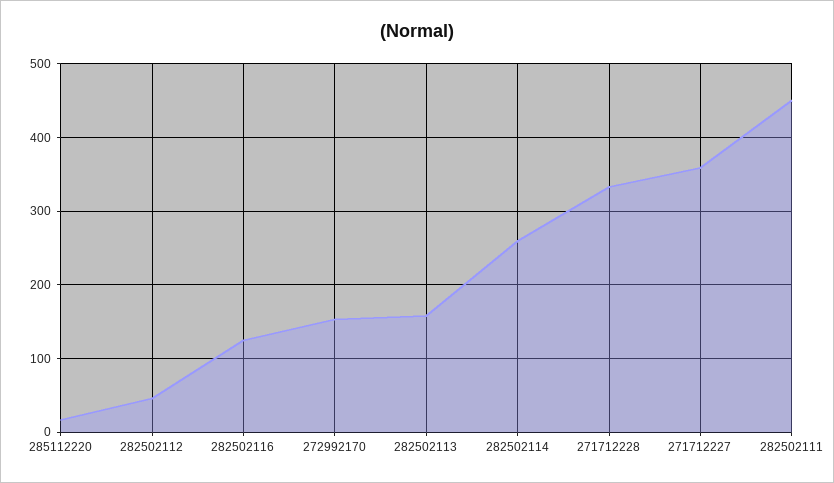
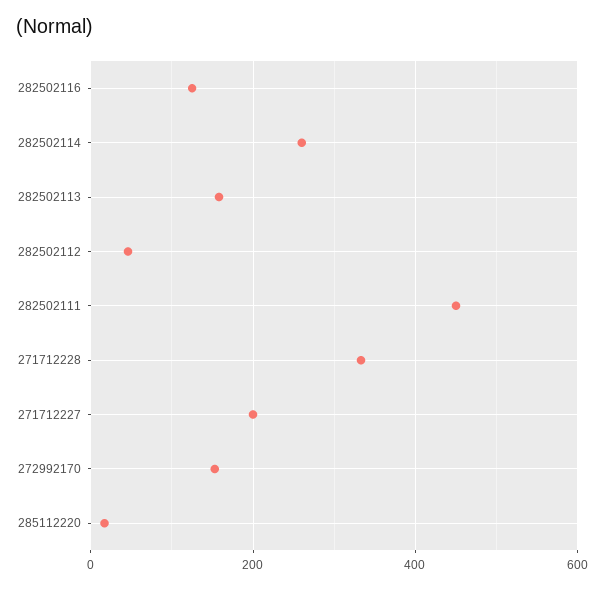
  {
    "285112220": 20,
    "282502112": 50,
    "282502116": 130,
    "272992170": 150,
    "282502113": 160,
    "282502114": 260,
    "271712228": 330,
-   "271712227": 360,
+   "271712227": 200,
    "282502111": 450
  }

